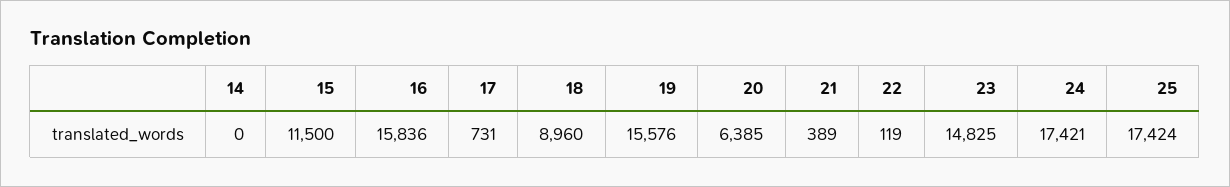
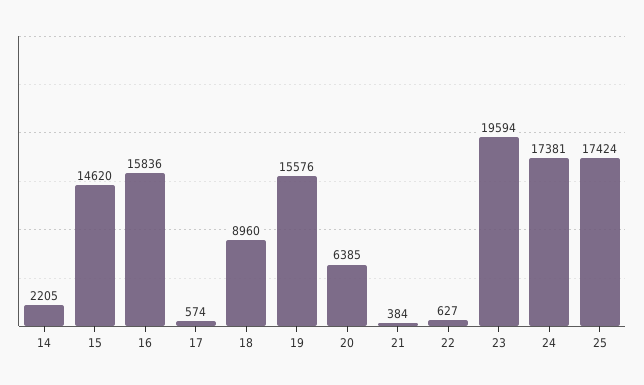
  {
-   "14": 0,
+   "14": 2205,
-   "15": 11500,
+   "15": 14620,
    "16": 15836,
-   "17": 731,
+   "17": 574,
    "18": 8960,
    "19": 15576,
    "20": 6385,
-   "21": 389,
+   "21": 384,
-   "22": 119,
+   "22": 627,
-   "23": 14825,
+   "23": 19594,
-   "24": 17421,
+   "24": 17381,
    "25": 17424
  }

